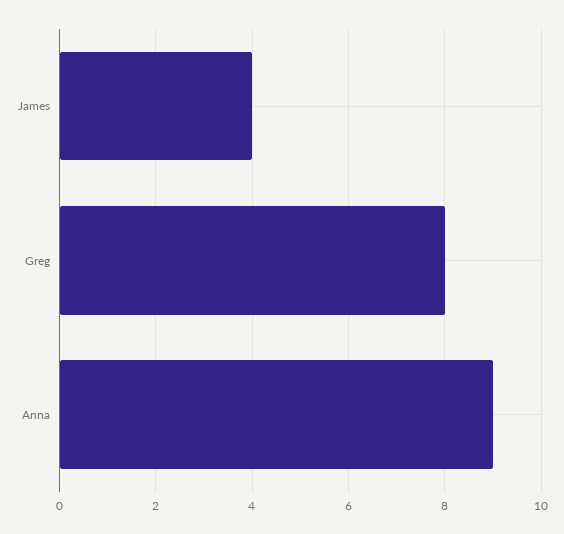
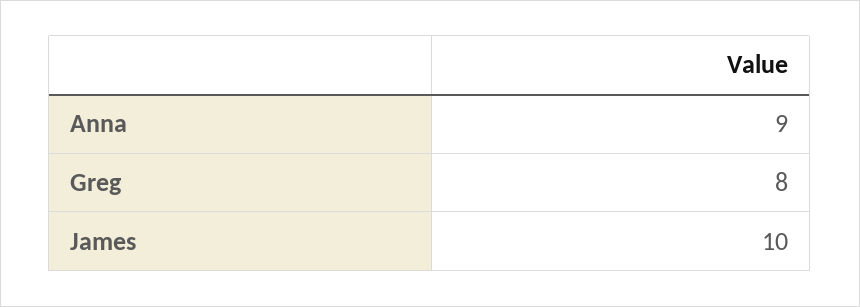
  {
-   "James": 4,
+   "James": 10,
    "Greg": 8,
    "Anna": 9
  }

